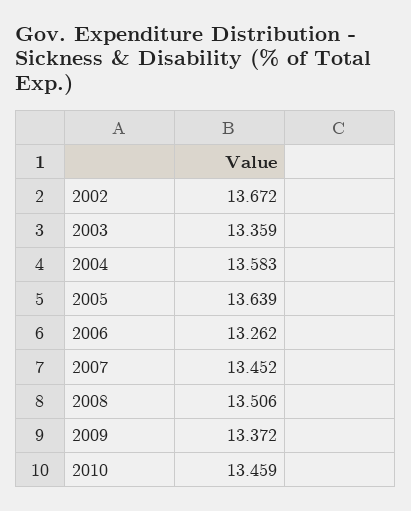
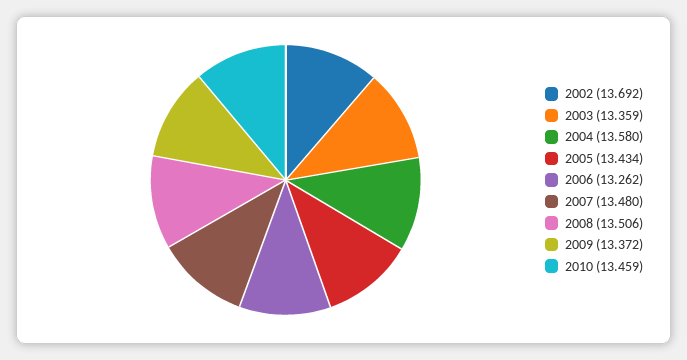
  {
-   "2002": 13.672,
+   "2002": 13.692,
    "2003": 13.359,
-   "2004": 13.583,
+   "2004": 13.58,
-   "2005": 13.639,
+   "2005": 13.434,
    "2006": 13.262,
-   "2007": 13.452,
+   "2007": 13.48,
    "2008": 13.506,
    "2009": 13.372,
    "2010": 13.459
  }

